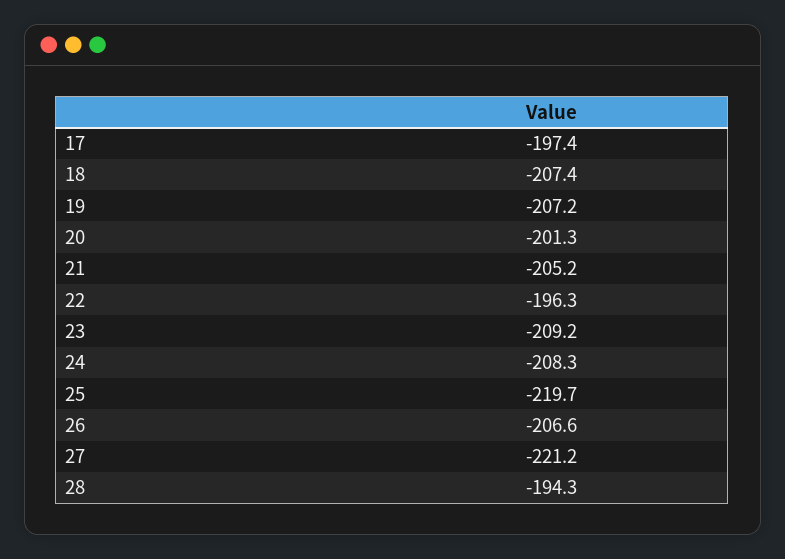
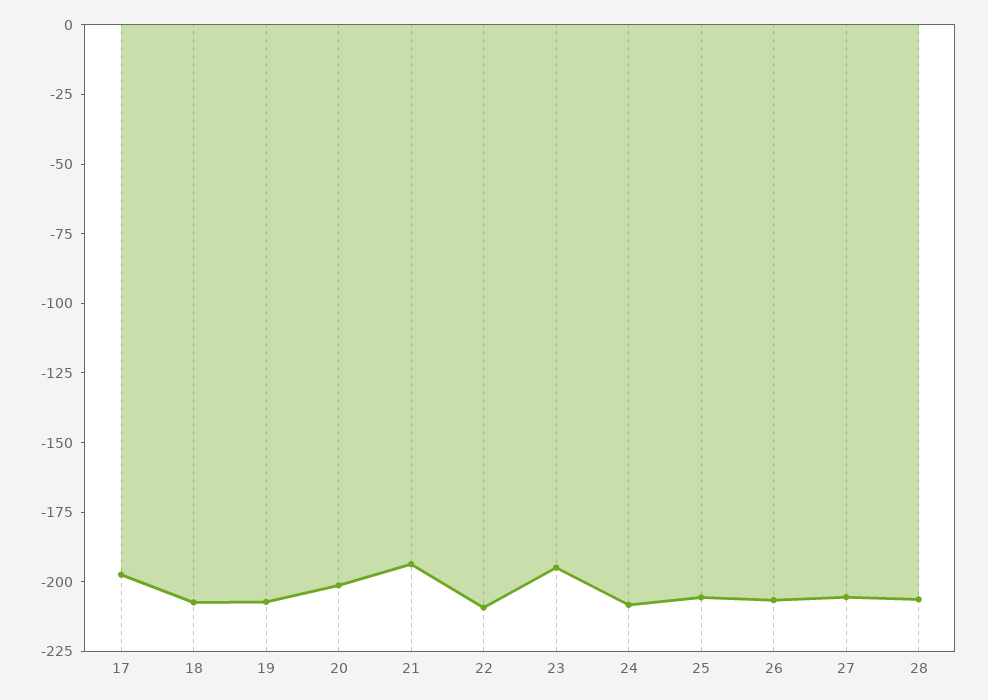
  {
    "17": -197.4,
    "18": -207.4,
    "19": -207.2,
    "20": -201.3,
-   "21": -205.2,
+   "21": -195,
-   "22": -196.3,
+   "22": -210,
-   "23": -209.2,
+   "23": -195,
    "24": -208.3,
-   "25": -219.7,
+   "25": -205,
    "26": -206.6,
-   "27": -221.2,
+   "27": -205,
-   "28": -194.3
+   "28": -205
  }

